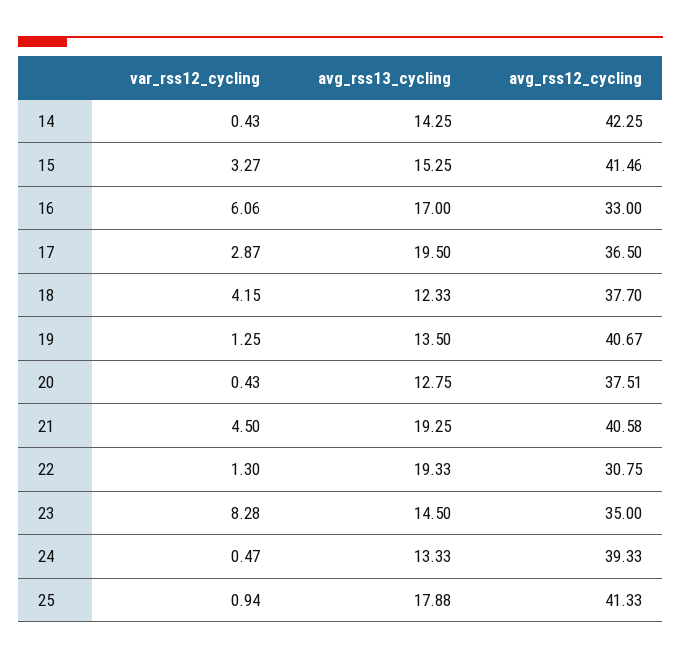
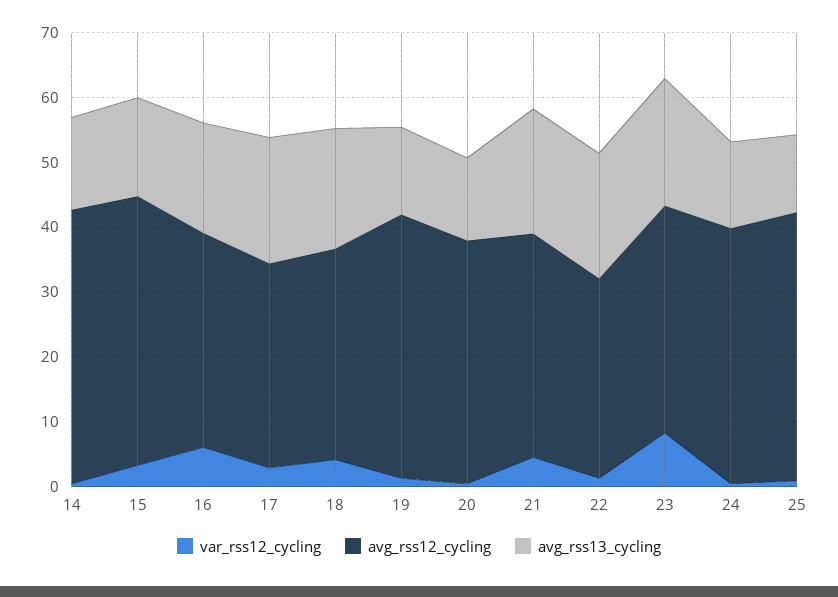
  {
    "var_rss12_cycling": {
      "14": 0.43,
      "15": 3.27,
      "16": 6.06,
      "17": 2.87,
      "18": 4.15,
      "19": 1.25,
      "20": 0.43,
      "21": 4.5,
      "22": 1.3,
      "23": 8.28,
      "24": 0.47,
      "25": 0.94
    },
    "avg_rss13_cycling": {
      "14": 14.25,
      "15": 15.25,
      "16": 17,
      "17": 19.5,
-     "18": 12.33,
+     "18": 18,
      "19": 13.5,
      "20": 12.75,
      "21": 19.25,
      "22": 19.33,
-     "23": 14.5,
+     "23": 20,
      "24": 13.33,
-     "25": 17.88
+     "25": 12
    },
    "avg_rss12_cycling": {
      "14": 42.25,
      "15": 41.46,
      "16": 33,
-     "17": 36.5,
+     "17": 32,
-     "18": 37.7,
+     "18": 32,
      "19": 40.67,
      "20": 37.51,
-     "21": 40.58,
+     "21": 34,
      "22": 30.75,
      "23": 35,
      "24": 39.33,
      "25": 41.33
    }
  }

